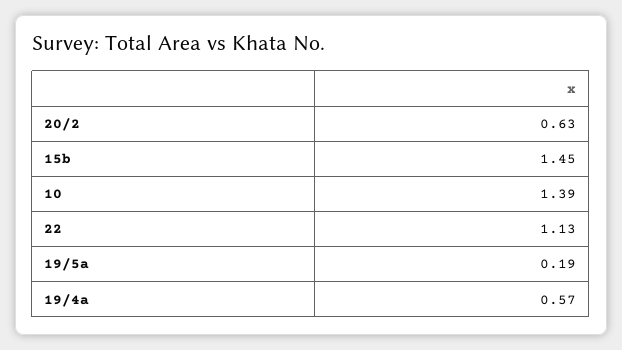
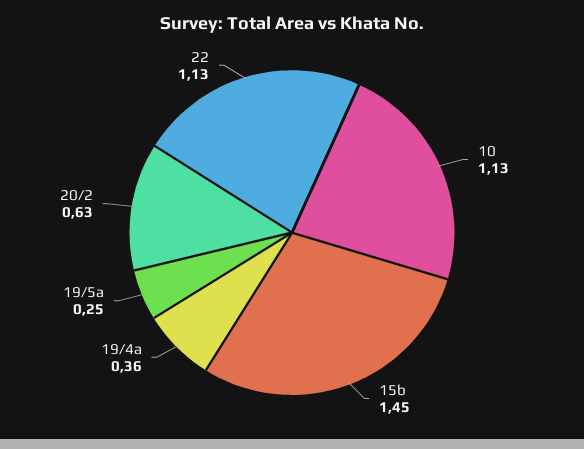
  {
    "20/2": 0.63,
    "15b": 1.45,
-   "10": 1.39,
+   "10": 1.13,
    "22": 1.13,
-   "19/5a": 0.19,
+   "19/5a": 0.25,
-   "19/4a": 0.57
+   "19/4a": 0.36
  }

